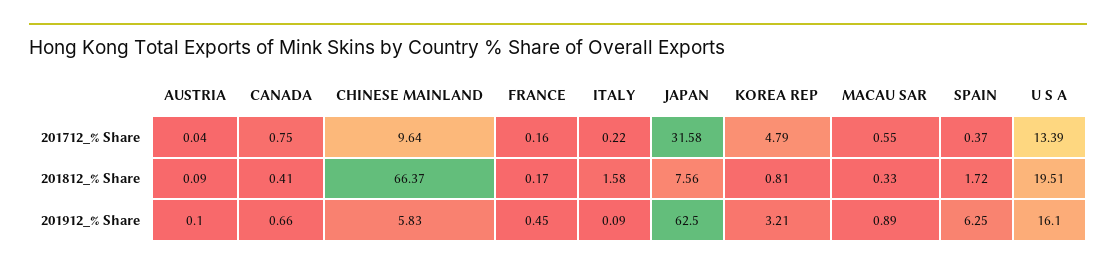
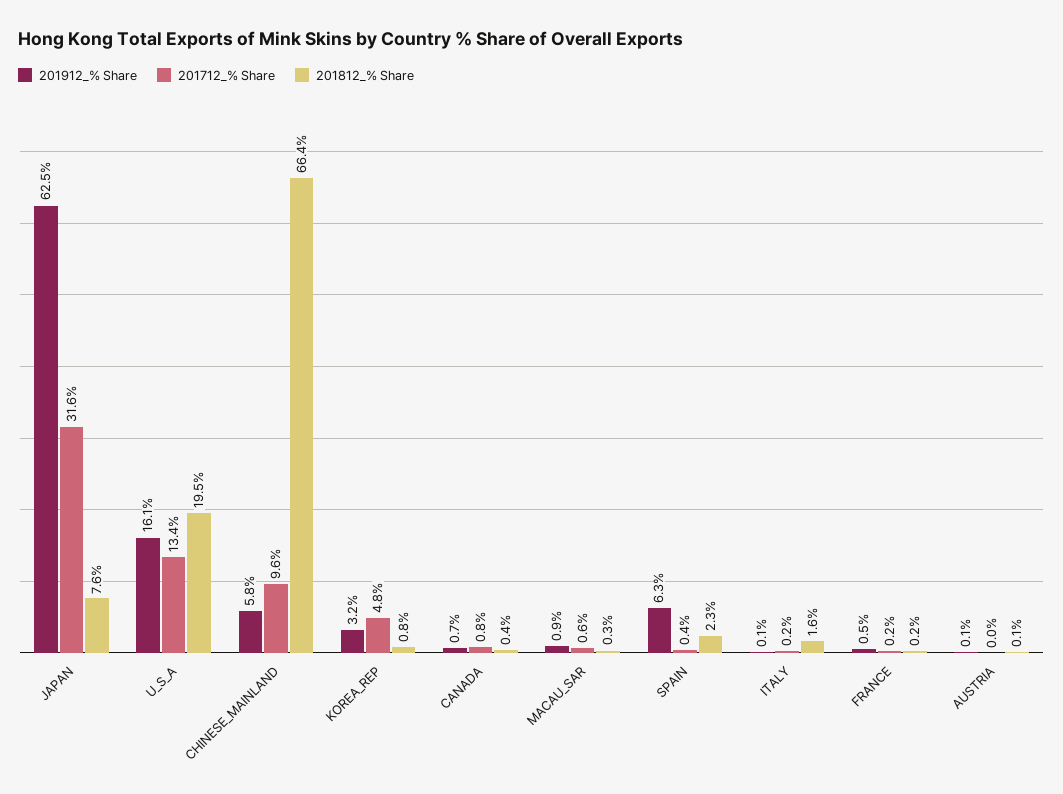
  {
    "201712_% Share": {
      "AUSTRIA": 0.04,
      "CANADA": 0.75,
      "CHINESE MAINLAND": 9.64,
      "FRANCE": 0.16,
      "ITALY": 0.22,
      "JAPAN": 31.58,
      "KOREA REP": 4.79,
      "MACAU SAR": 0.55,
      "SPAIN": 0.37,
      "U S A": 13.39
    },
    "201812_% Share": {
      "AUSTRIA": 0.09,
      "CANADA": 0.41,
      "CHINESE MAINLAND": 66.37,
      "FRANCE": 0.17,
      "ITALY": 1.58,
      "JAPAN": 7.56,
      "KOREA REP": 0.81,
      "MACAU SAR": 0.33,
-     "SPAIN": 1.72,
+     "SPAIN": 2.3,
      "U S A": 19.51
    },
    "201912_% Share": {
      "AUSTRIA": 0.1,
      "CANADA": 0.66,
      "CHINESE MAINLAND": 5.83,
      "FRANCE": 0.45,
      "ITALY": 0.09,
      "JAPAN": 62.5,
      "KOREA REP": 3.21,
      "MACAU SAR": 0.89,
      "SPAIN": 6.25,
      "U S A": 16.1
    }
  }

